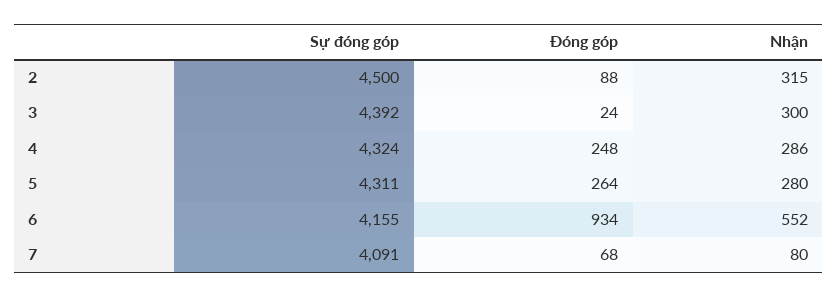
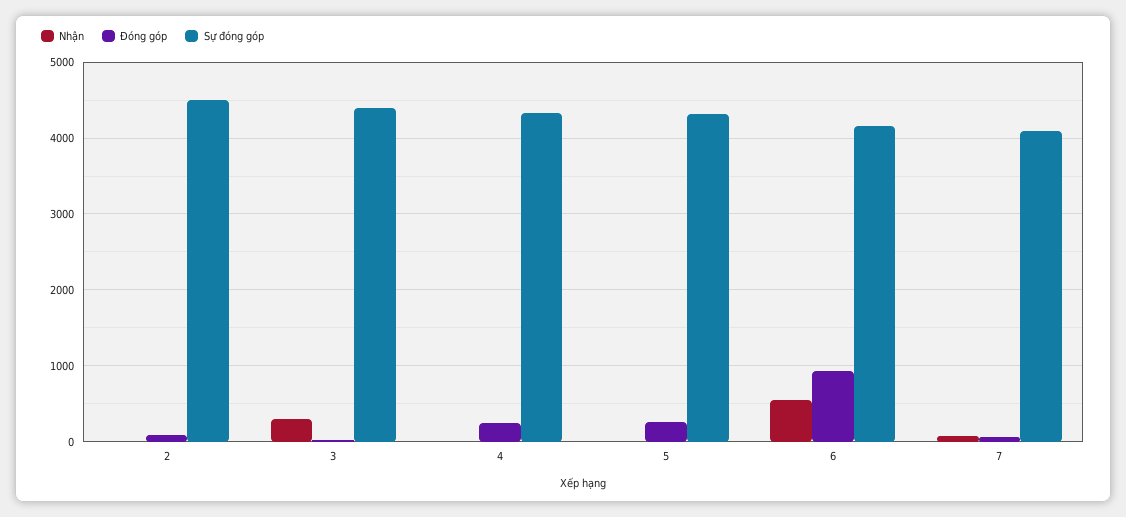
  {
    "Sự đóng góp": {
      "2": 4500,
      "3": 4392,
      "4": 4324,
      "5": 4311,
      "6": 4155,
      "7": 4091
    },
    "Đóng góp": {
      "2": 88,
      "3": 24,
      "4": 248,
      "5": 264,
      "6": 934,
      "7": 68
    },
    "Nhận": {
-     "2": 315,
+     "2": 0,
      "3": 300,
-     "4": 286,
+     "4": 0,
-     "5": 280,
+     "5": 0,
      "6": 552,
      "7": 80
    }
  }

